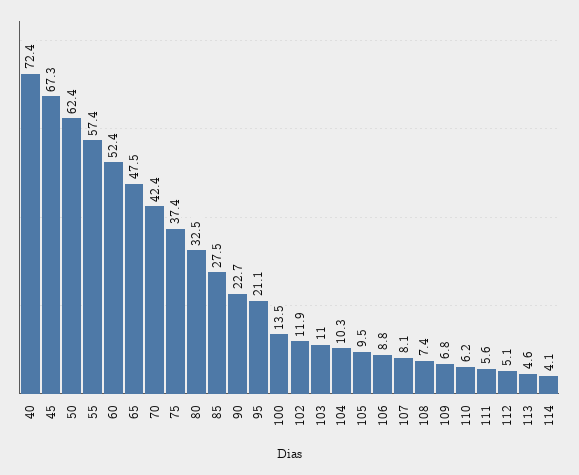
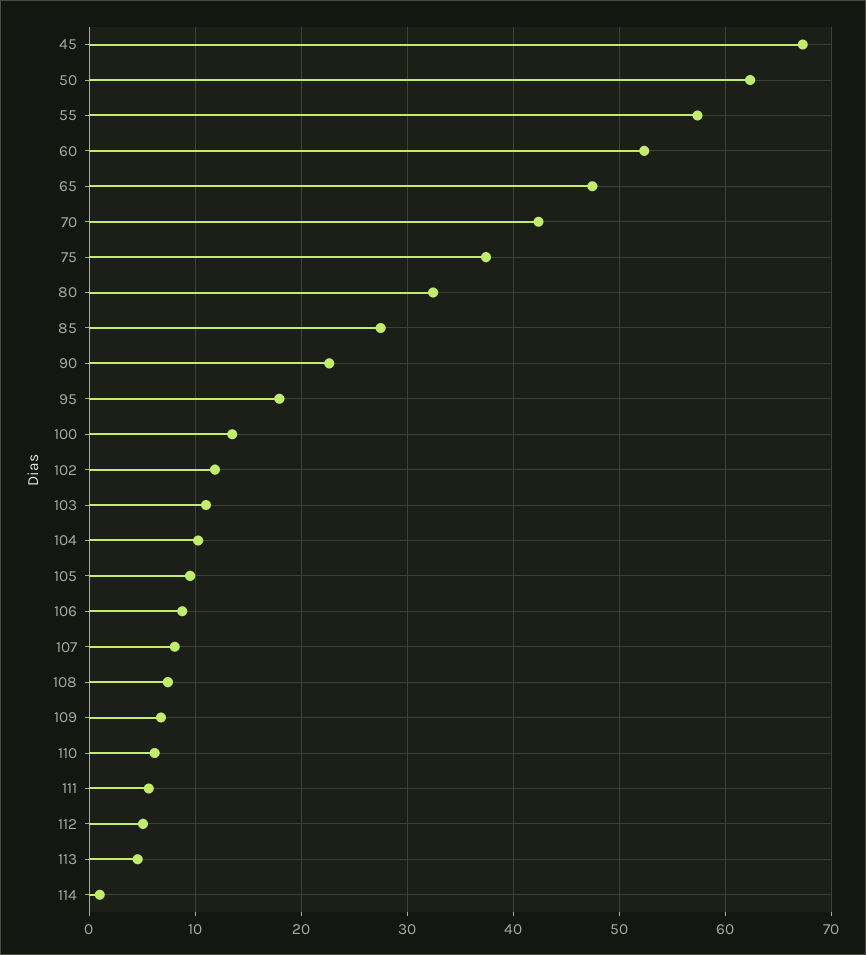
  {
-   "40": 72.4,
    "45": 67.3,
    "50": 62.4,
    "55": 57.4,
    "60": 52.4,
    "65": 47.5,
    "70": 42.4,
    "75": 37.4,
    "80": 32.5,
    "85": 27.5,
    "90": 22.7,
-   "95": 21.1,
+   "95": 18,
    "100": 13.5,
    "102": 11.9,
    "103": 11,
    "104": 10.3,
    "105": 9.5,
    "106": 8.8,
    "107": 8.1,
    "108": 7.4,
    "109": 6.8,
    "110": 6.2,
    "111": 5.6,
    "112": 5.1,
    "113": 4.6,
-   "114": 4.1
+   "114": 1
  }

